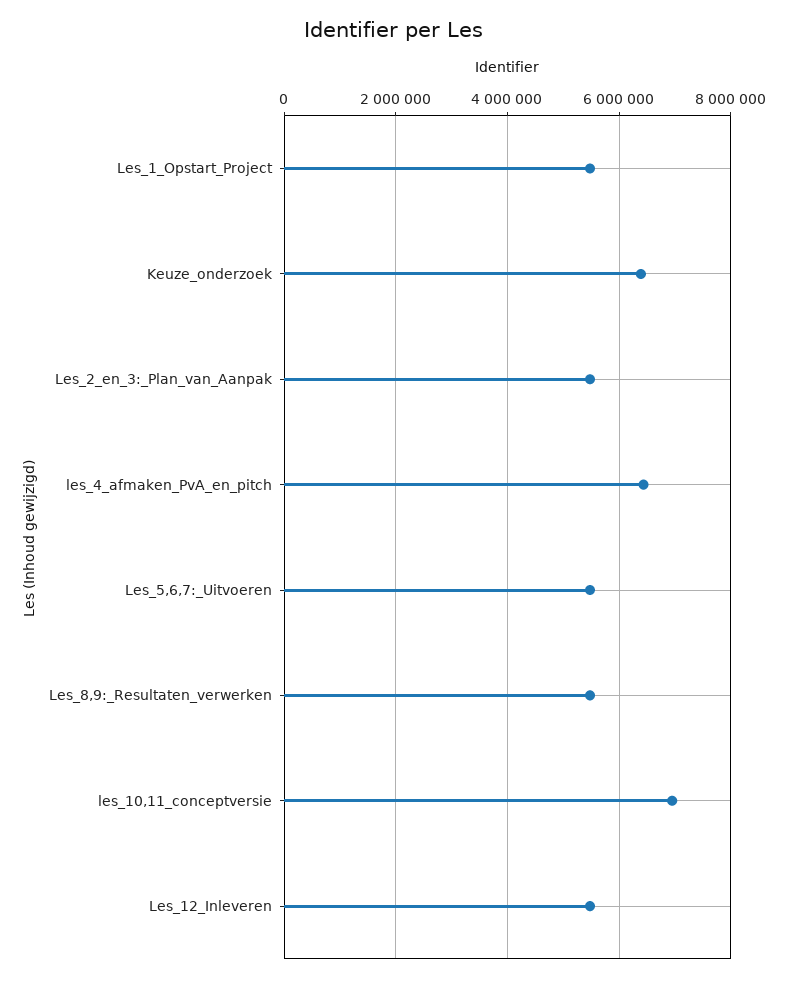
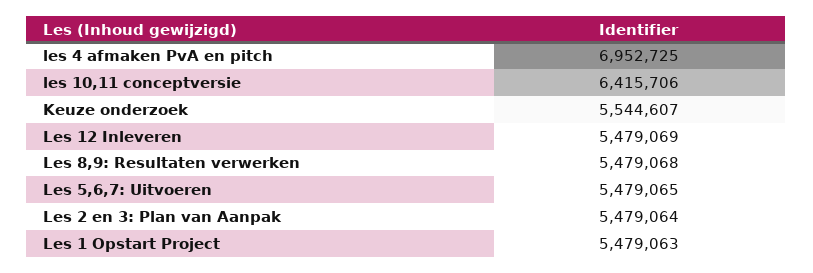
  {
    "Les_1_Opstart_Project": 5479063,
-   "Keuze_onderzoek": 6400000,
+   "Keuze_onderzoek": 5544607,
    "Les_2_en_3:_Plan_van_Aanpak": 5479064,
-   "les_4_afmaken_PvA_en_pitch": 6400000,
+   "les_4_afmaken_PvA_en_pitch": 6952725,
    "Les_5,6,7:_Uitvoeren": 5479065,
    "Les_8,9:_Resultaten_verwerken": 5479068,
-   "les_10,11_conceptversie": 7000000,
+   "les_10,11_conceptversie": 6415706,
    "Les_12_Inleveren": 5479069
  }

